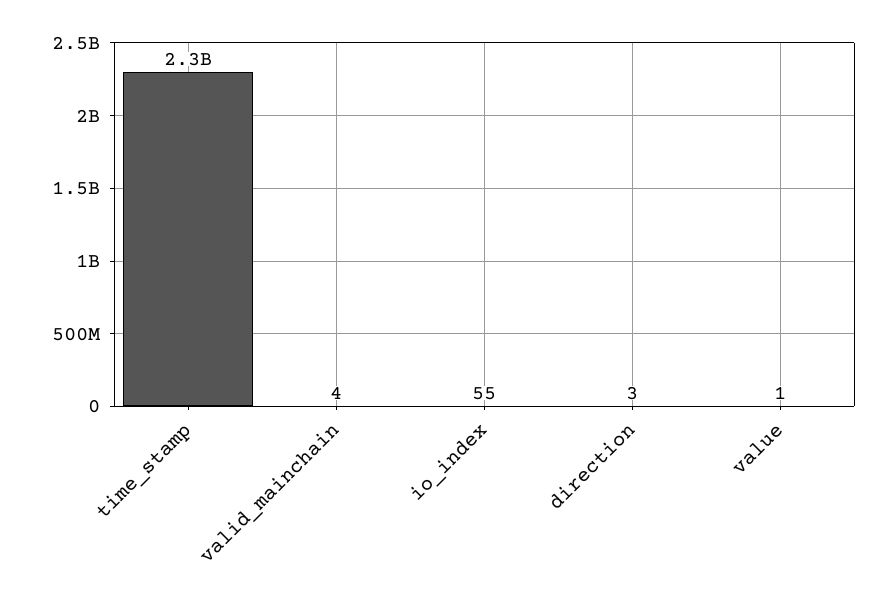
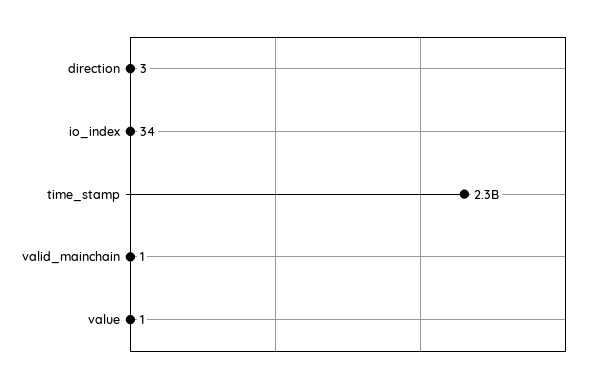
  {
    "time_stamp": 2300000000,
-   "valid_mainchain": 4,
+   "valid_mainchain": 1,
-   "io_index": 55,
+   "io_index": 34,
    "direction": 3,
    "value": 1
  }

